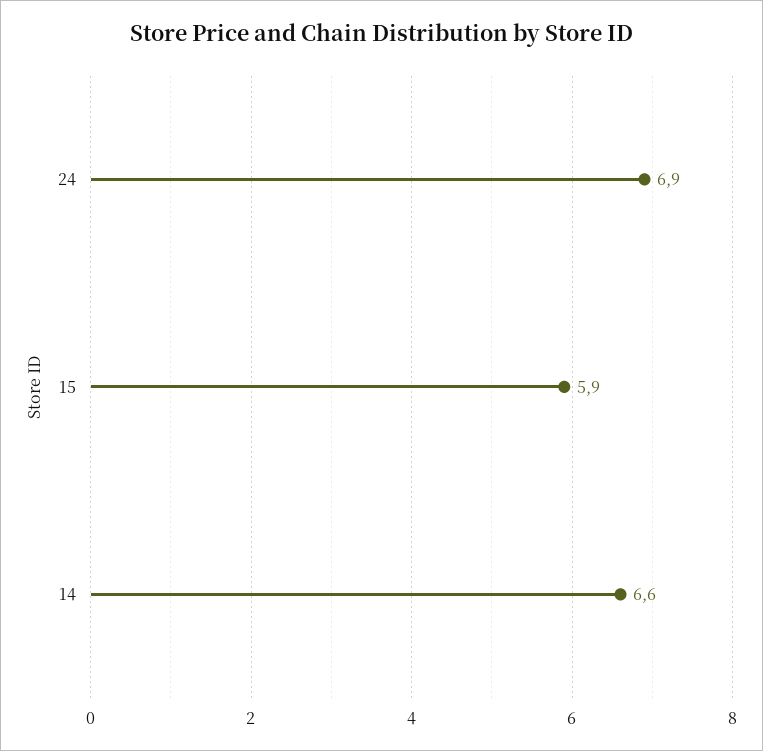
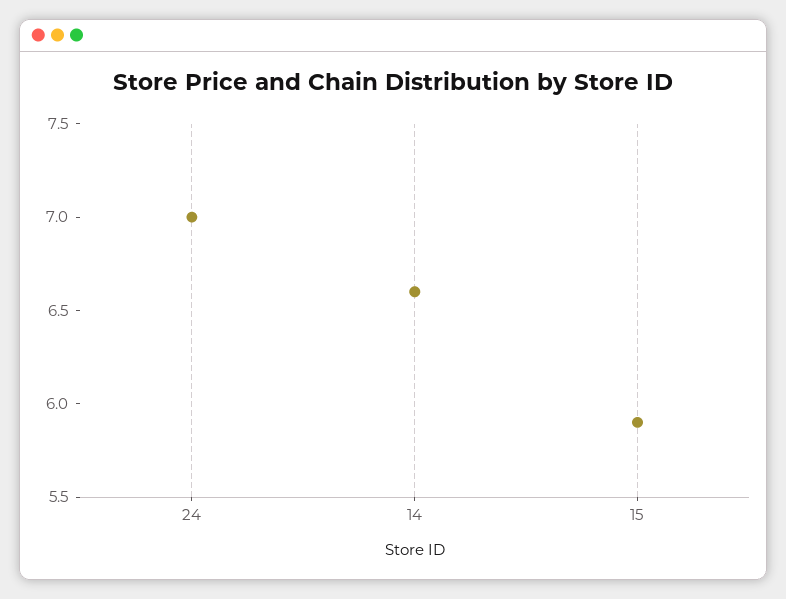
  {
-   "24": 6.9,
+   "24": 7,
    "15": 5.9,
    "14": 6.6
  }

